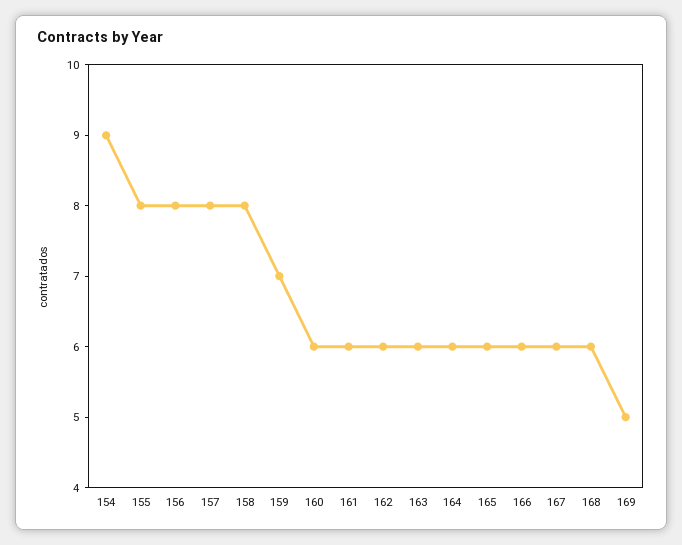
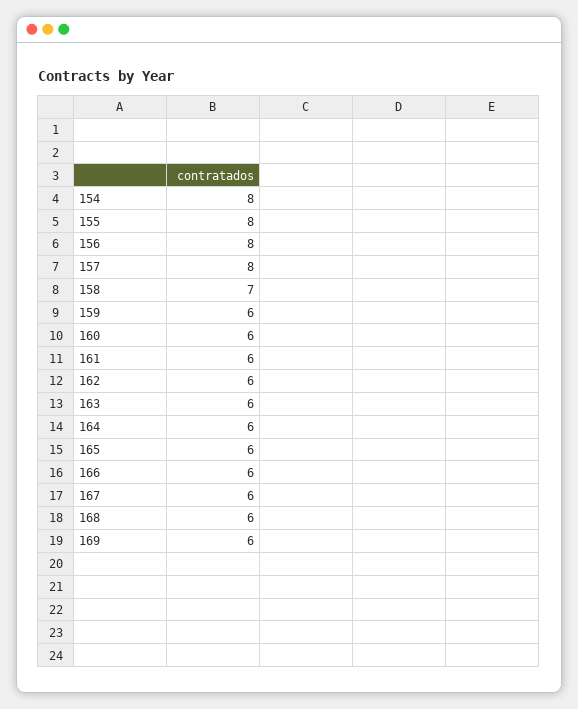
  {
-   "154": 9,
+   "154": 8,
    "155": 8,
    "156": 8,
    "157": 8,
-   "158": 8,
+   "158": 7,
-   "159": 7,
+   "159": 6,
    "160": 6,
    "161": 6,
    "162": 6,
    "163": 6,
    "164": 6,
    "165": 6,
    "166": 6,
    "167": 6,
    "168": 6,
-   "169": 5
+   "169": 6
  }

